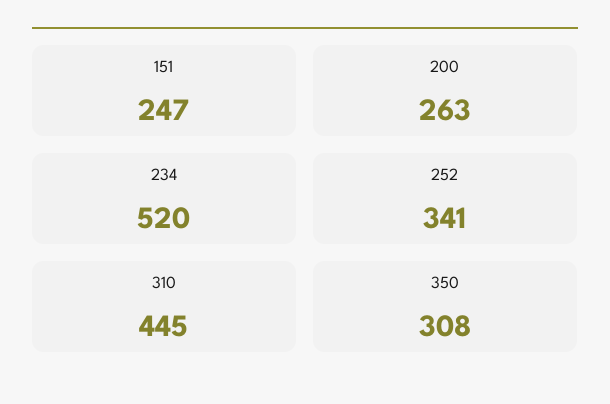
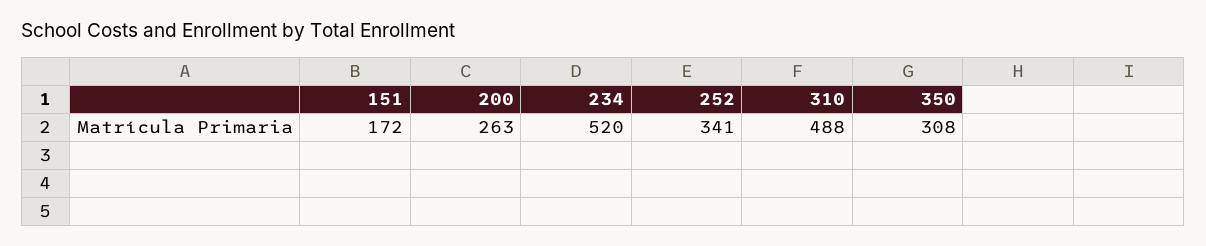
  {
-   "151": 247,
+   "151": 172,
    "200": 263,
    "234": 520,
    "252": 341,
-   "310": 445,
+   "310": 488,
    "350": 308
  }

